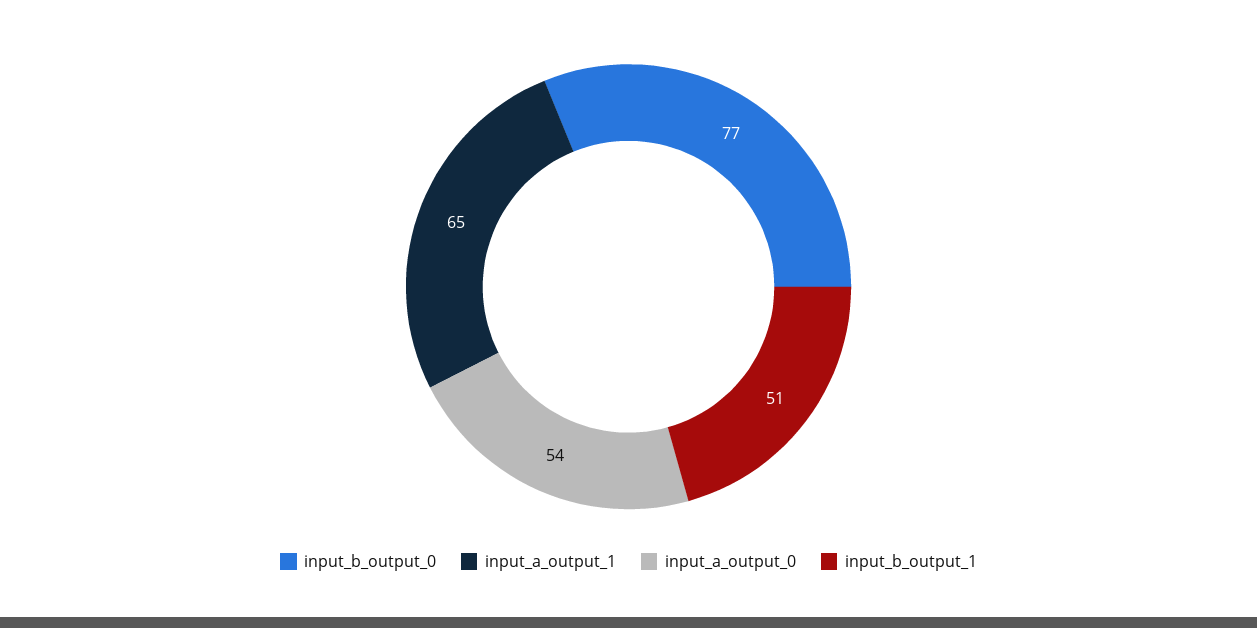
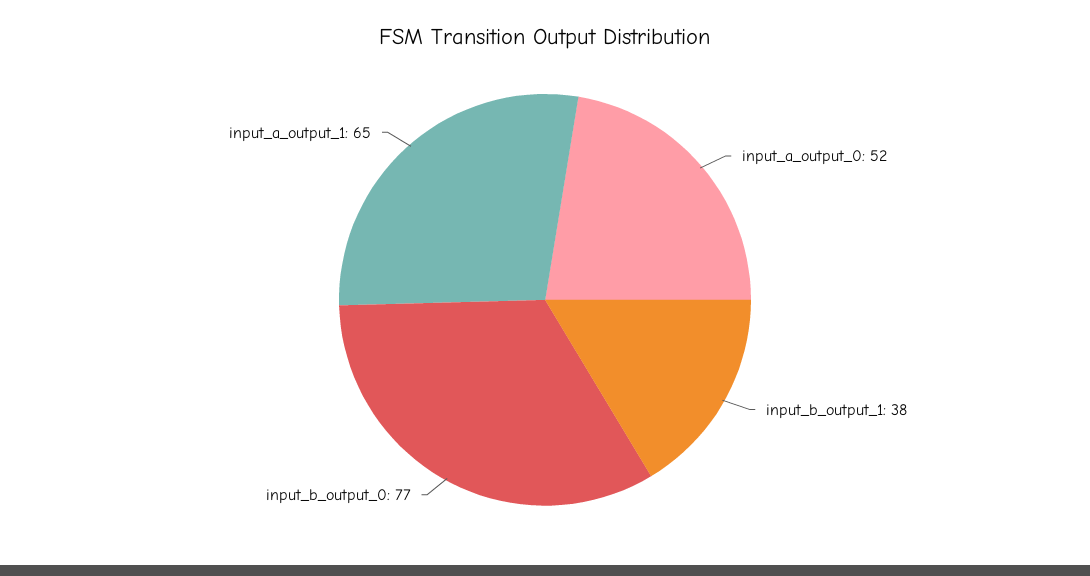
  {
    "input_b_output_0": 77,
    "input_a_output_1": 65,
-   "input_a_output_0": 54,
+   "input_a_output_0": 52,
-   "input_b_output_1": 51
+   "input_b_output_1": 38
  }

